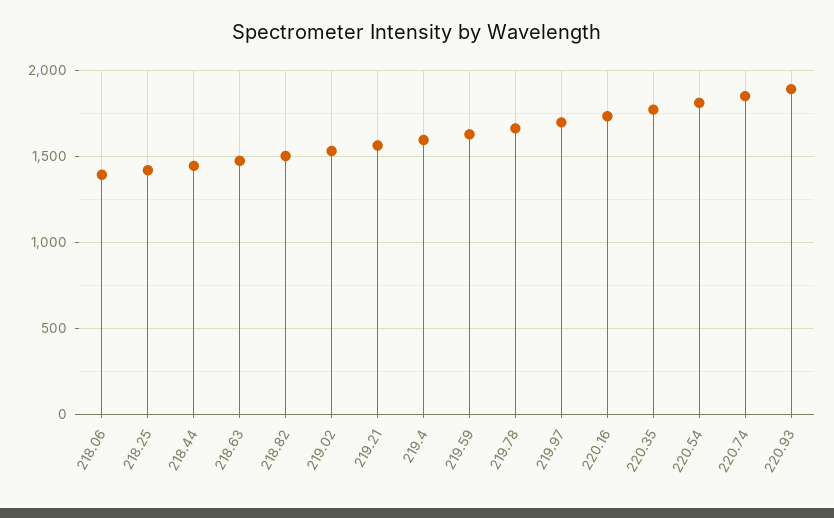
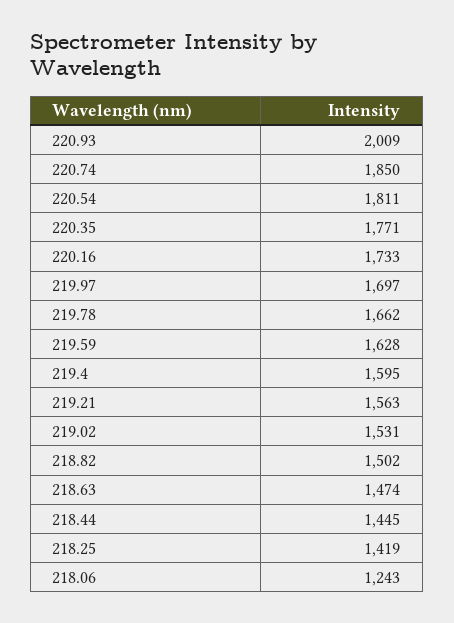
  {
-   "218.06": 1400,
+   "218.06": 1243,
    "218.25": 1419,
    "218.44": 1445,
    "218.63": 1474,
    "218.82": 1502,
    "219.02": 1531,
    "219.21": 1563,
    "219.4": 1595,
    "219.59": 1628,
    "219.78": 1662,
    "219.97": 1697,
    "220.16": 1733,
    "220.35": 1771,
    "220.54": 1811,
    "220.74": 1850,
-   "220.93": 1900
+   "220.93": 2009
  }

